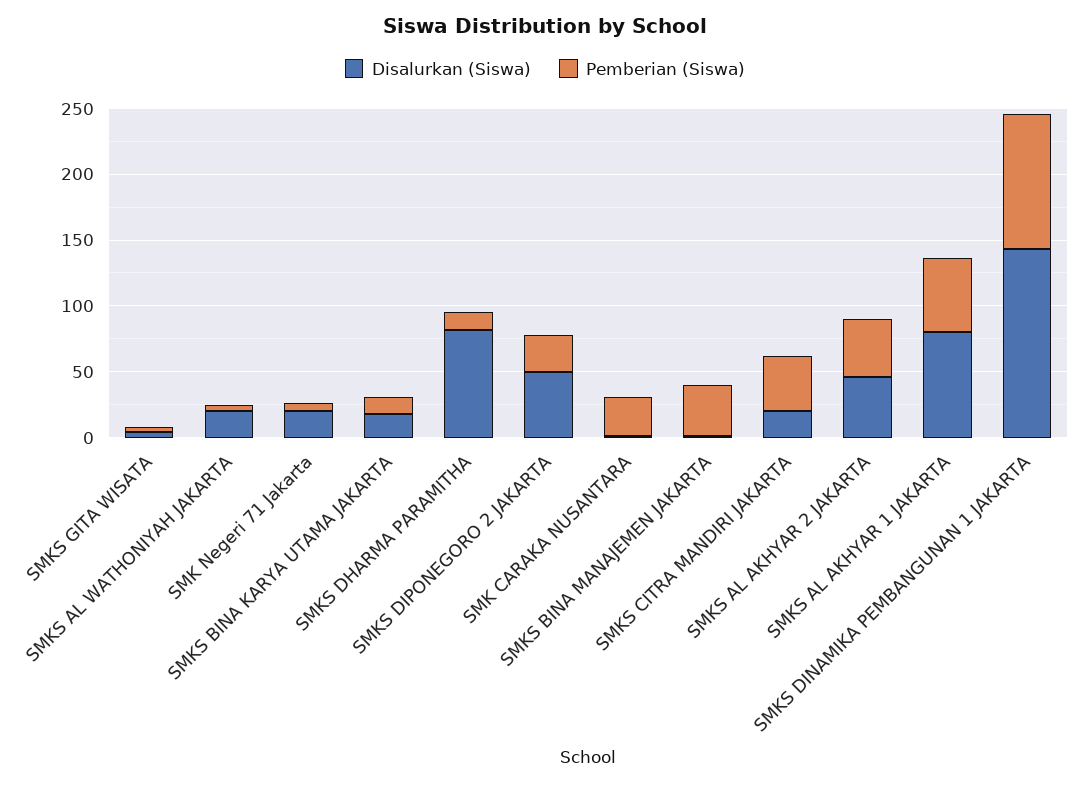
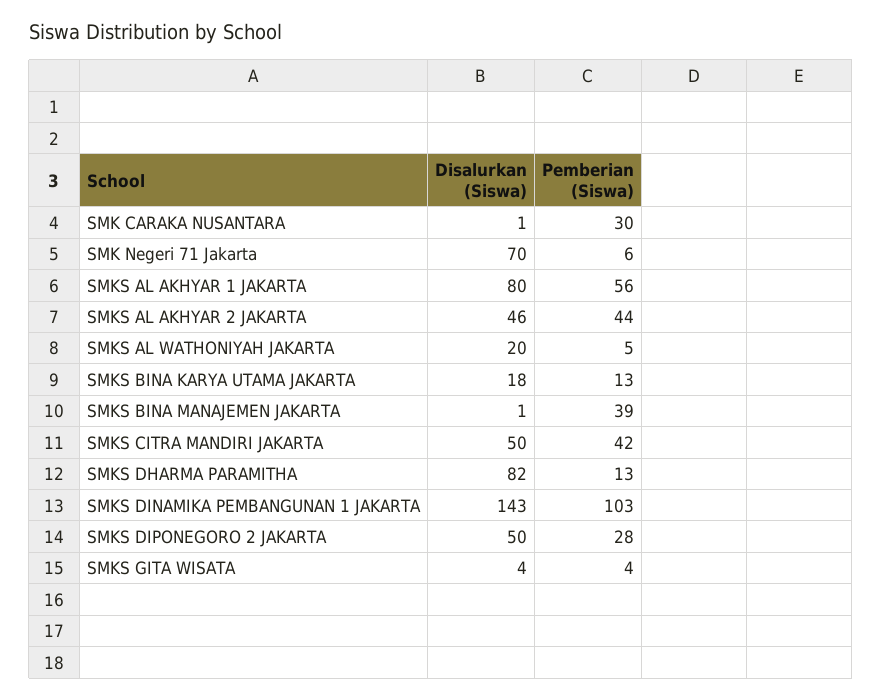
  {
    "Disalurkan (Siswa)": {
      "SMKS GITA WISATA": 4,
      "SMKS AL WATHONIYAH JAKARTA": 20,
-     "SMK Negeri 71 Jakarta": 20,
+     "SMK Negeri 71 Jakarta": 70,
      "SMKS BINA KARYA UTAMA JAKARTA": 18,
      "SMKS DHARMA PARAMITHA": 82,
      "SMKS DIPONEGORO 2 JAKARTA": 50,
      "SMK CARAKA NUSANTARA": 1,
      "SMKS BINA MANAJEMEN JAKARTA": 1,
-     "SMKS CITRA MANDIRI JAKARTA": 20,
+     "SMKS CITRA MANDIRI JAKARTA": 50,
      "SMKS AL AKHYAR 2 JAKARTA": 46,
      "SMKS AL AKHYAR 1 JAKARTA": 80,
      "SMKS DINAMIKA PEMBANGUNAN 1 JAKARTA": 143
    },
    "Pemberian (Siswa)": {
      "SMKS GITA WISATA": 4,
      "SMKS AL WATHONIYAH JAKARTA": 5,
      "SMK Negeri 71 Jakarta": 6,
      "SMKS BINA KARYA UTAMA JAKARTA": 13,
      "SMKS DHARMA PARAMITHA": 13,
      "SMKS DIPONEGORO 2 JAKARTA": 28,
      "SMK CARAKA NUSANTARA": 30,
      "SMKS BINA MANAJEMEN JAKARTA": 39,
      "SMKS CITRA MANDIRI JAKARTA": 42,
      "SMKS AL AKHYAR 2 JAKARTA": 44,
      "SMKS AL AKHYAR 1 JAKARTA": 56,
      "SMKS DINAMIKA PEMBANGUNAN 1 JAKARTA": 103
    }
  }

